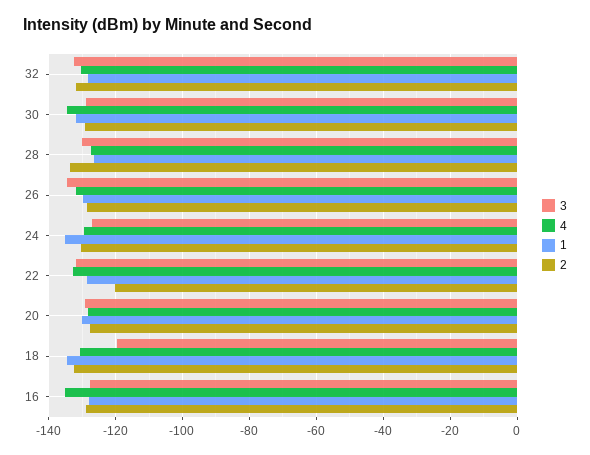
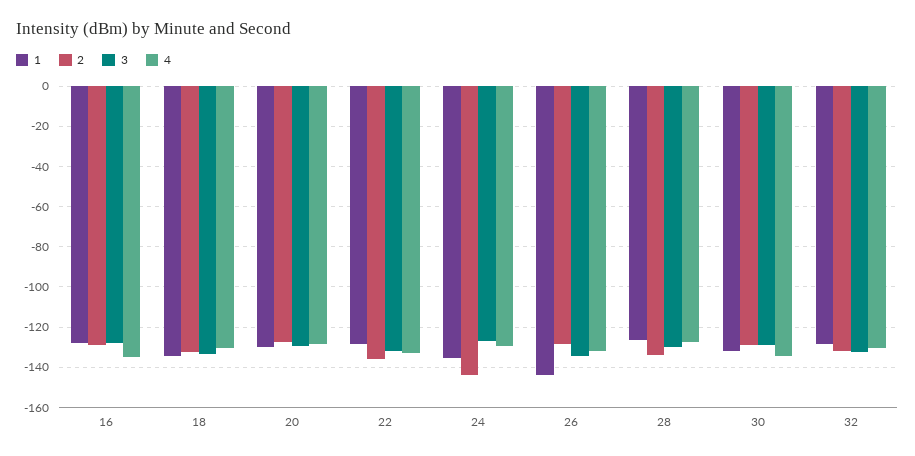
  {
    "3": {
      "32": -132,
      "30": -128,
      "28": -130,
      "26": -134,
      "24": -126,
      "22": -132,
      "20": -130,
-     "18": -120,
+     "18": -135,
      "16": -128
    },
    "4": {
      "32": -130,
      "30": -134,
      "28": -128,
      "26": -132,
      "24": -130,
      "22": -132,
      "20": -128,
      "18": -130,
      "16": -136
    },
    "1": {
      "32": -128,
      "30": -132,
      "28": -126,
-     "26": -130,
+     "26": -145,
      "24": -136,
      "22": -128,
      "20": -130,
      "18": -134,
      "16": -128
    },
    "2": {
      "32": -132,
      "30": -130,
      "28": -134,
      "26": -128,
-     "24": -130,
+     "24": -145,
-     "22": -120,
+     "22": -135,
      "20": -128,
      "18": -132,
      "16": -128
    }
  }

